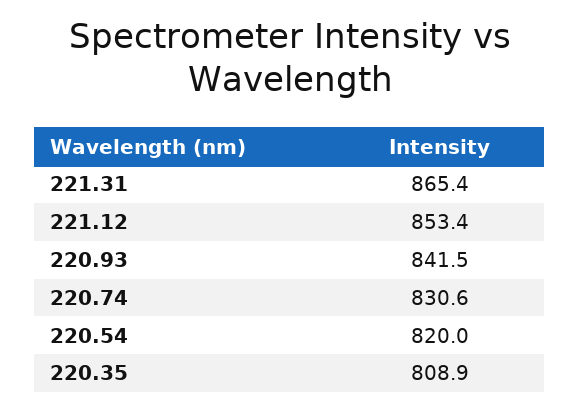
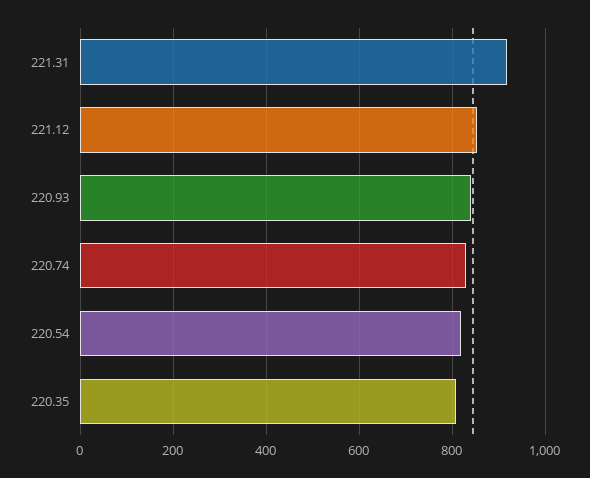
  {
-   "221.31": 865.4,
+   "221.31": 920,
    "221.12": 853.4,
    "220.93": 841.5,
    "220.74": 830.6,
    "220.54": 820,
    "220.35": 808.9
  }

